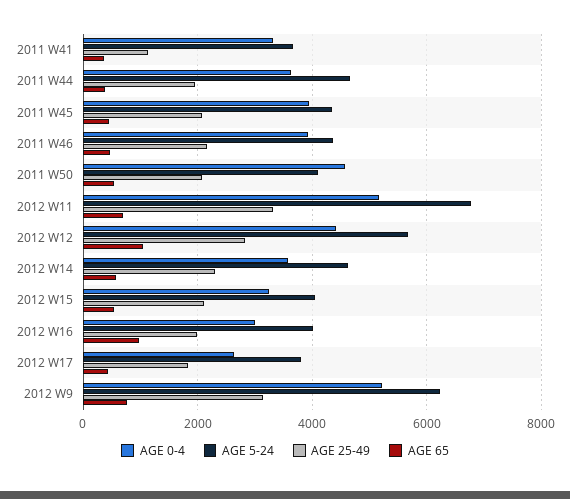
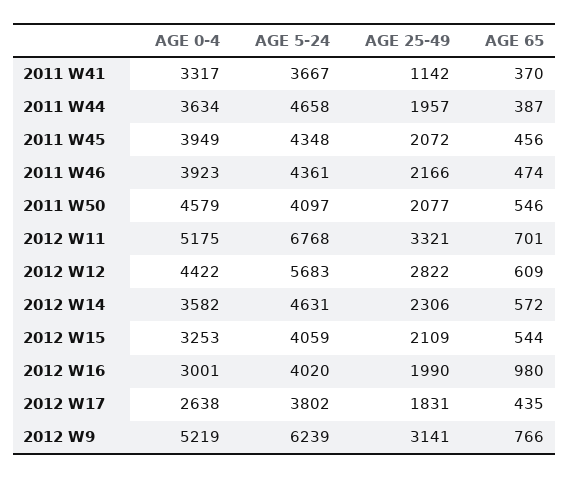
  {
    "AGE 0-4": {
      "2011 W41": 3317,
      "2011 W44": 3634,
      "2011 W45": 3949,
      "2011 W46": 3923,
      "2011 W50": 4579,
      "2012 W11": 5175,
      "2012 W12": 4422,
      "2012 W14": 3582,
      "2012 W15": 3253,
      "2012 W16": 3001,
      "2012 W17": 2638,
      "2012 W9": 5219
    },
    "AGE 5-24": {
      "2011 W41": 3667,
      "2011 W44": 4658,
      "2011 W45": 4348,
      "2011 W46": 4361,
      "2011 W50": 4097,
      "2012 W11": 6768,
      "2012 W12": 5683,
      "2012 W14": 4631,
      "2012 W15": 4059,
      "2012 W16": 4020,
      "2012 W17": 3802,
      "2012 W9": 6239
    },
    "AGE 25-49": {
      "2011 W41": 1142,
      "2011 W44": 1957,
      "2011 W45": 2072,
      "2011 W46": 2166,
      "2011 W50": 2077,
      "2012 W11": 3321,
      "2012 W12": 2822,
      "2012 W14": 2306,
      "2012 W15": 2109,
      "2012 W16": 1990,
      "2012 W17": 1831,
      "2012 W9": 3141
    },
    "AGE 65": {
      "2011 W41": 370,
      "2011 W44": 387,
      "2011 W45": 456,
      "2011 W46": 474,
      "2011 W50": 546,
      "2012 W11": 701,
-     "2012 W12": 1000,
+     "2012 W12": 609,
      "2012 W14": 572,
      "2012 W15": 544,
      "2012 W16": 980,
      "2012 W17": 435,
      "2012 W9": 766
    }
  }

